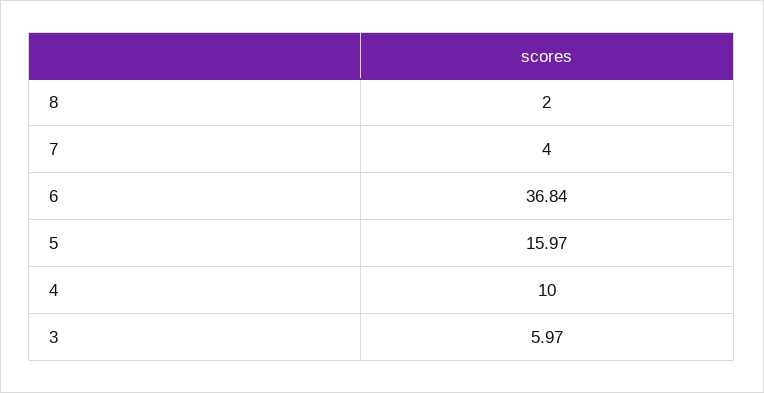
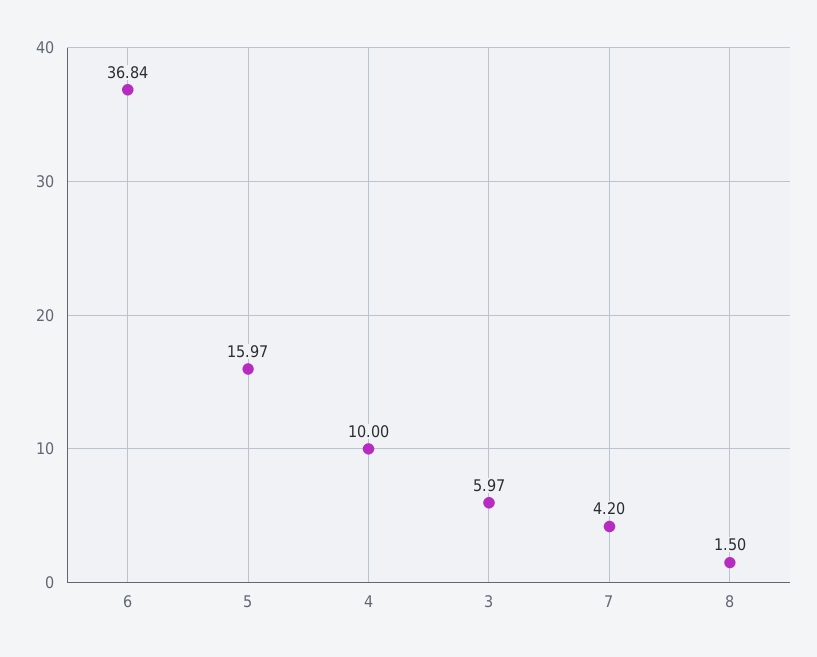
  {
-   "8": 2,
+   "8": 1.5,
-   "7": 4,
+   "7": 4.2,
    "6": 36.84,
    "5": 15.97,
    "4": 10,
    "3": 5.97
  }

